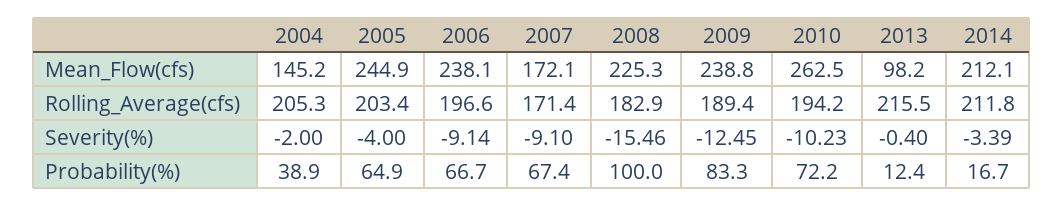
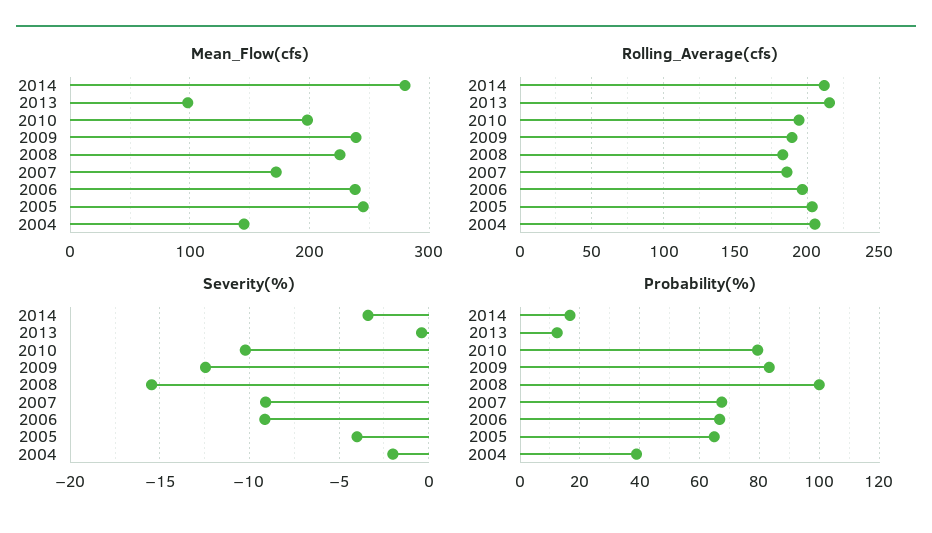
  {
    "Mean_Flow(cfs)": {
      "2004": 145.2,
      "2005": 244.9,
      "2006": 238.1,
      "2007": 172.1,
      "2008": 225.3,
      "2009": 238.8,
-     "2010": 262.5,
+     "2010": 200,
      "2013": 98.2,
-     "2014": 212.1
+     "2014": 280
    },
    "Rolling_Average(cfs)": {
      "2004": 205.3,
      "2005": 203.4,
      "2006": 196.6,
-     "2007": 171.4,
+     "2007": 185,
      "2008": 182.9,
      "2009": 189.4,
      "2010": 194.2,
      "2013": 215.5,
      "2014": 211.8
    },
    "Severity(%)": {
      "2004": -2,
      "2005": -4,
      "2006": -9.14,
      "2007": -9.1,
      "2008": -15.46,
      "2009": -12.45,
      "2010": -10.23,
      "2013": -0.4,
      "2014": -3.39
    },
    "Probability(%)": {
      "2004": 38.9,
      "2005": 64.9,
      "2006": 66.7,
      "2007": 67.4,
      "2008": 100,
      "2009": 83.3,
-     "2010": 72.2,
+     "2010": 80,
      "2013": 12.4,
      "2014": 16.7
    }
  }

